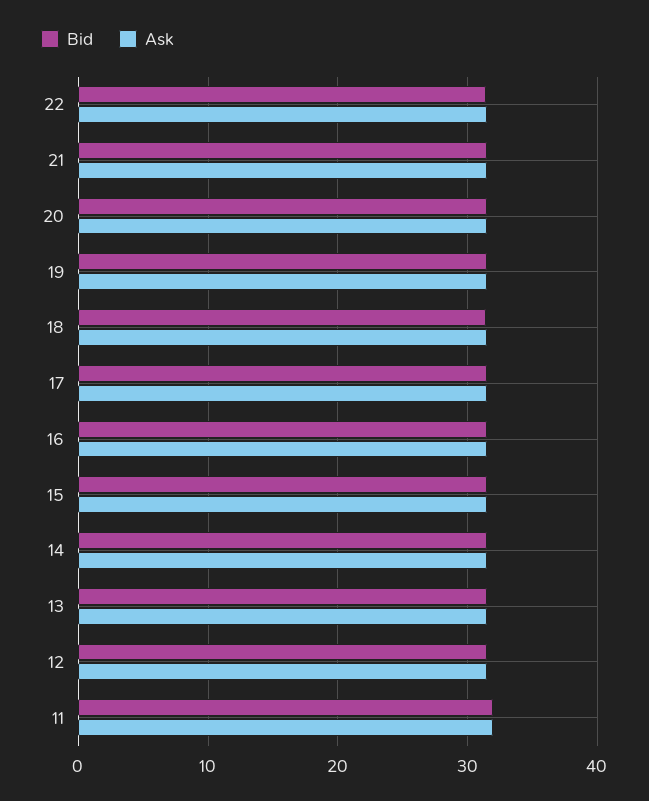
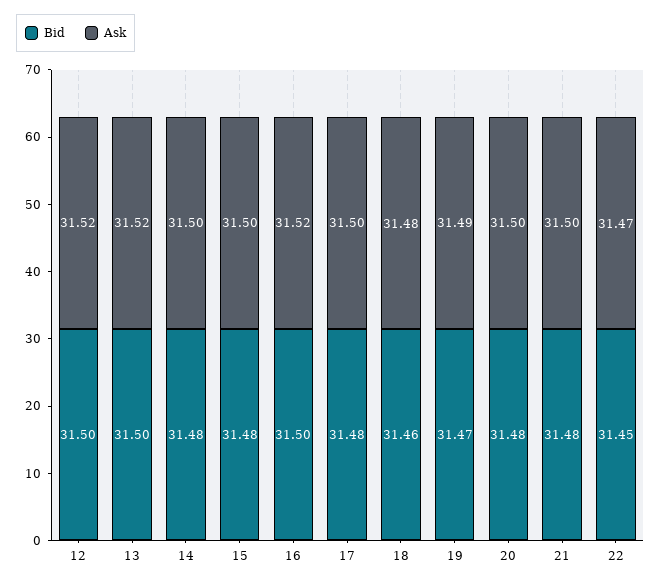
  {
    "Bid": {
      "22": 31.45,
      "21": 31.48,
      "20": 31.48,
      "19": 31.47,
      "18": 31.46,
      "17": 31.48,
      "16": 31.5,
      "15": 31.48,
      "14": 31.48,
      "13": 31.5,
-     "12": 31.5,
+     "12": 31.5
-     "11": 32
    },
    "Ask": {
      "22": 31.47,
      "21": 31.5,
      "20": 31.5,
      "19": 31.49,
      "18": 31.48,
      "17": 31.5,
      "16": 31.52,
      "15": 31.5,
      "14": 31.5,
      "13": 31.52,
-     "12": 31.52,
+     "12": 31.52
-     "11": 32
    }
  }

